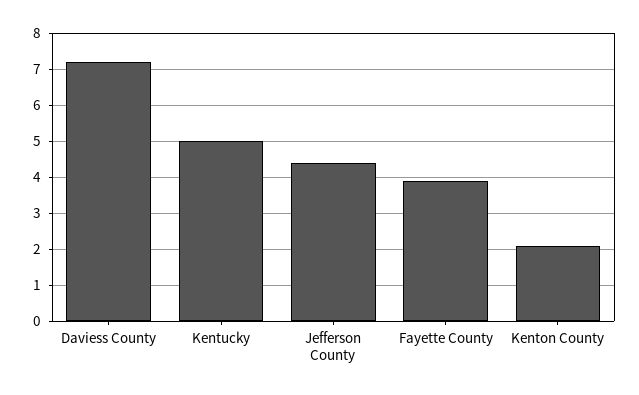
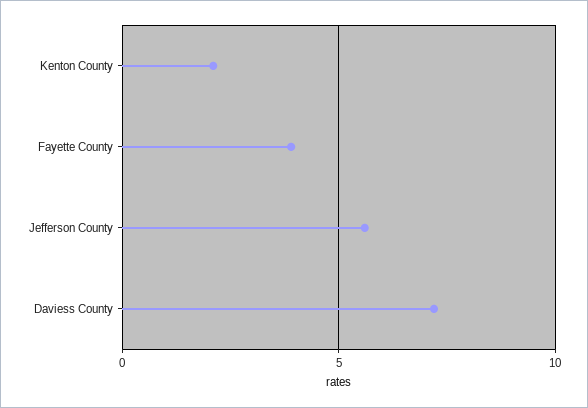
  {
    "Daviess County": 7,
-   "Kentucky": 5,
-   "Jefferson County": 4.5,
+   "Jefferson County": 5.5,
    "Fayette County": 4,
    "Kenton County": 2
  }

